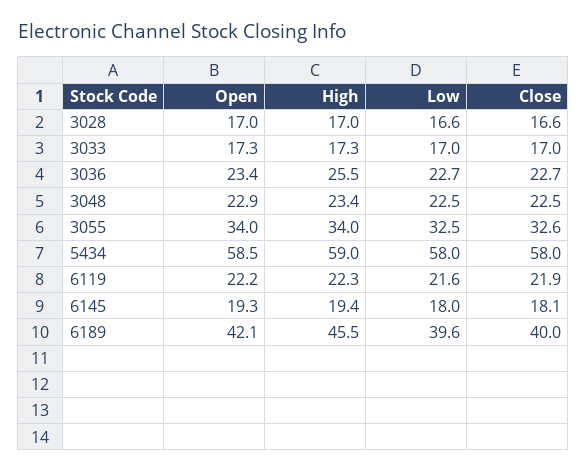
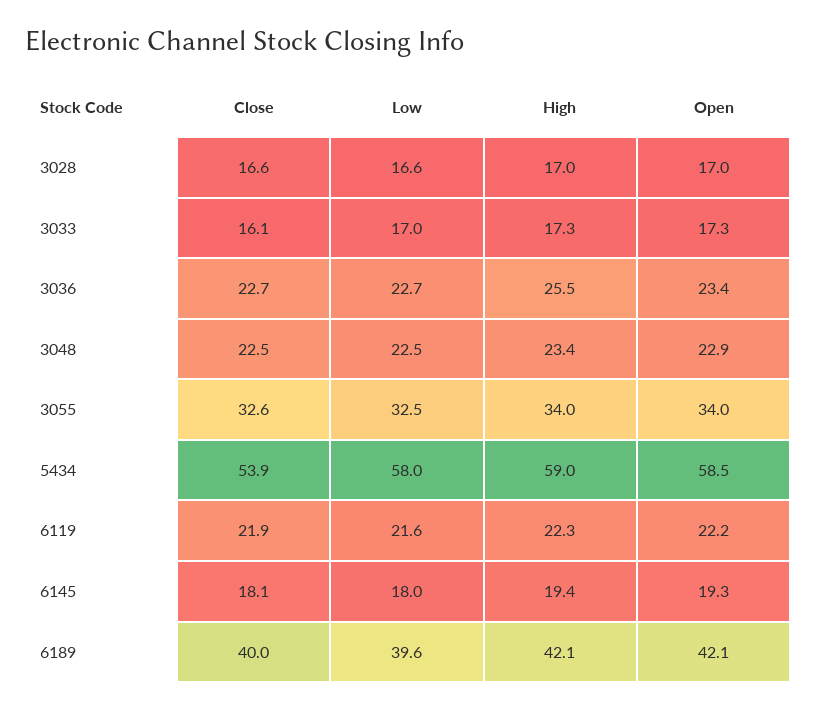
  {
    "Open": {
      "3028": 17,
      "3033": 17.3,
      "3036": 23.4,
      "3048": 22.9,
      "3055": 34,
      "5434": 58.5,
      "6119": 22.2,
      "6145": 19.3,
      "6189": 42.1
    },
    "High": {
      "3028": 17,
      "3033": 17.3,
      "3036": 25.5,
      "3048": 23.4,
      "3055": 34,
      "5434": 59,
      "6119": 22.3,
      "6145": 19.4,
-     "6189": 45.5
+     "6189": 42.1
    },
    "Low": {
      "3028": 16.6,
      "3033": 17,
      "3036": 22.7,
      "3048": 22.5,
      "3055": 32.5,
      "5434": 58,
      "6119": 21.6,
      "6145": 18,
      "6189": 39.6
    },
    "Close": {
      "3028": 16.6,
-     "3033": 17,
+     "3033": 16.1,
      "3036": 22.7,
      "3048": 22.5,
      "3055": 32.6,
-     "5434": 58,
+     "5434": 53.9,
      "6119": 21.9,
      "6145": 18.1,
      "6189": 40
    }
  }

